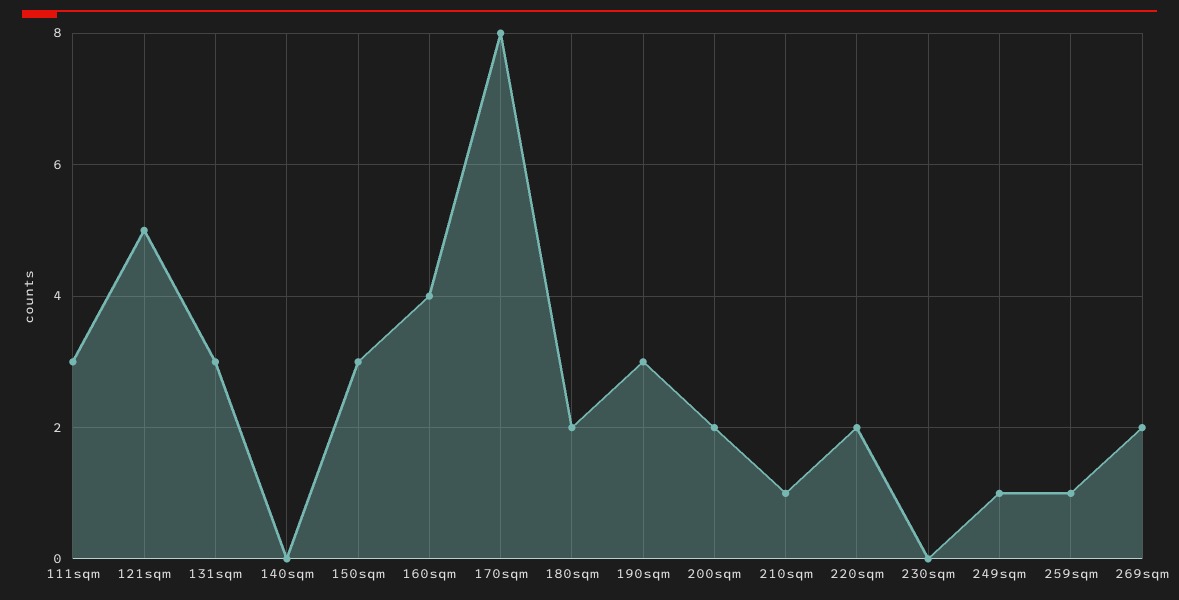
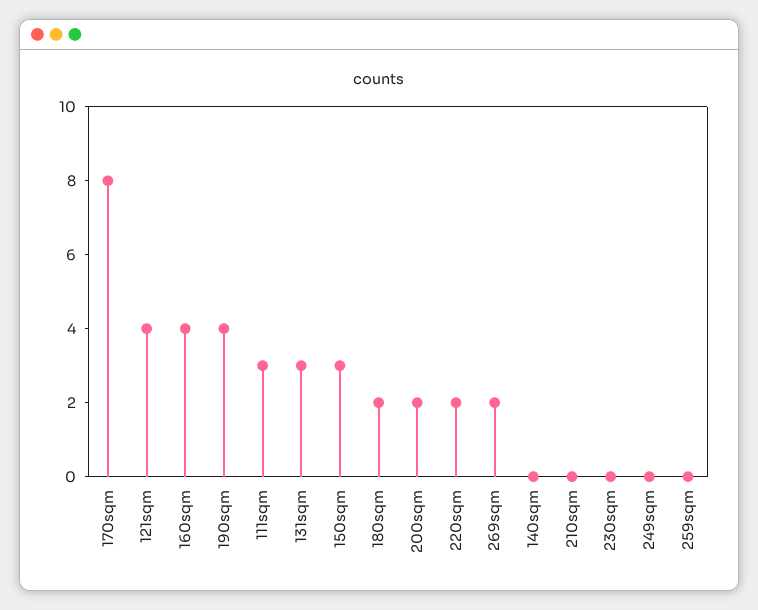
  {
    "111sqm": 3,
-   "121sqm": 5,
+   "121sqm": 4,
    "131sqm": 3,
    "140sqm": 0,
    "150sqm": 3,
    "160sqm": 4,
    "170sqm": 8,
    "180sqm": 2,
-   "190sqm": 3,
+   "190sqm": 4,
    "200sqm": 2,
-   "210sqm": 1,
+   "210sqm": 0,
    "220sqm": 2,
    "230sqm": 0,
-   "249sqm": 1,
+   "249sqm": 0,
-   "259sqm": 1,
+   "259sqm": 0,
    "269sqm": 2
  }

